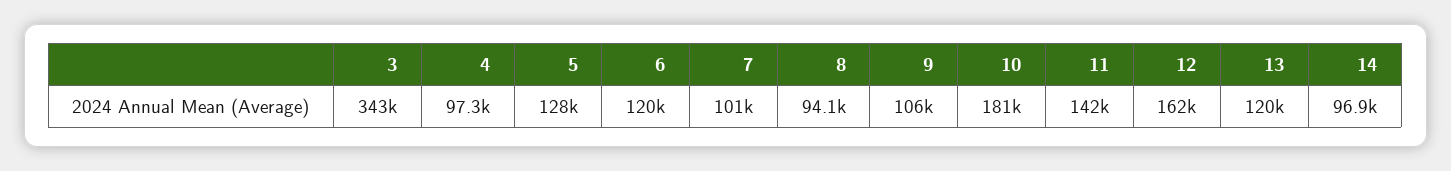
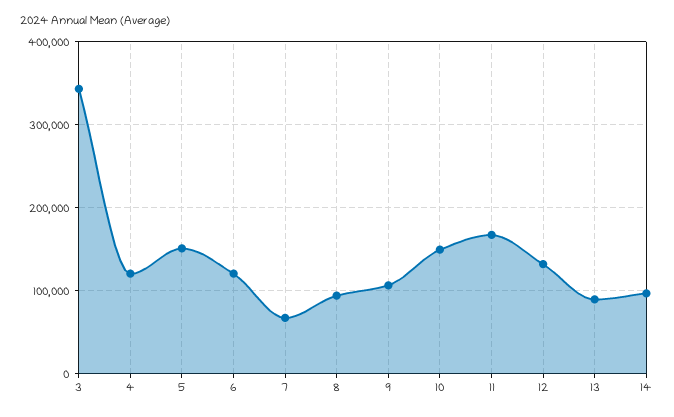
  {
    "3": 343000,
-   "4": 97300,
+   "4": 120000,
-   "5": 128000,
+   "5": 150000,
    "6": 120000,
-   "7": 101000,
+   "7": 70000,
    "8": 94100,
    "9": 106000,
-   "10": 181000,
+   "10": 150000,
-   "11": 142000,
+   "11": 170000,
-   "12": 162000,
+   "12": 130000,
-   "13": 120000,
+   "13": 90000,
    "14": 96900
  }

